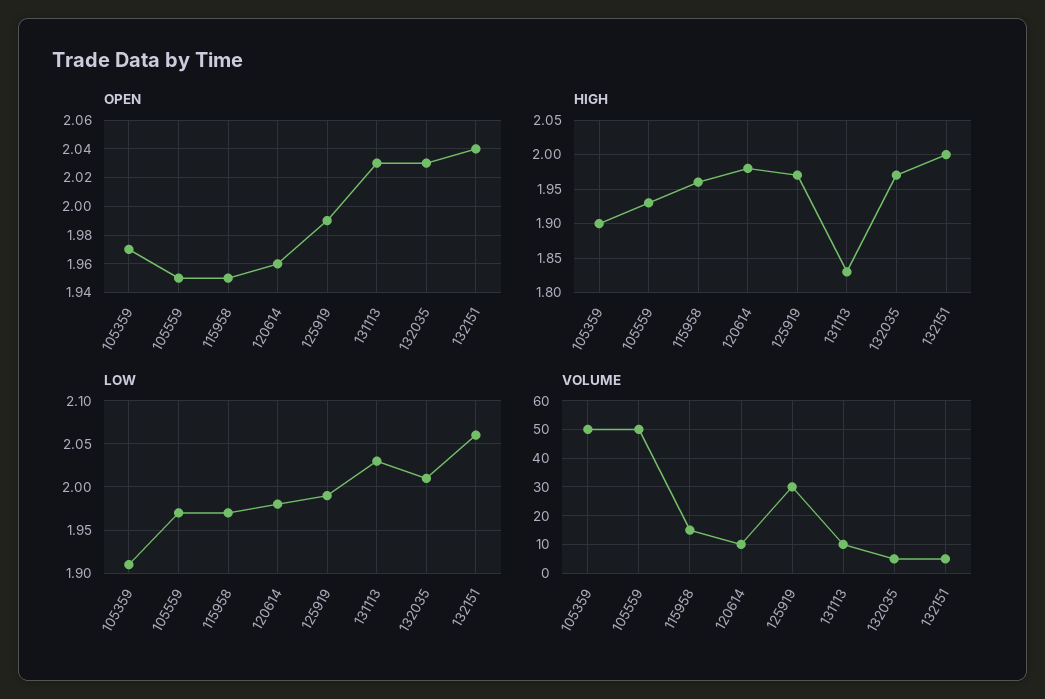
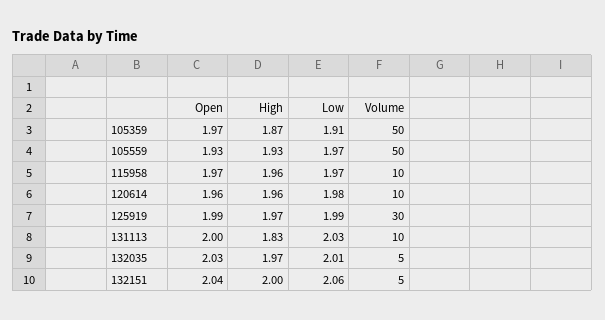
  {
    "OPEN": {
      "105359": 1.97,
-     "105559": 1.95,
+     "105559": 1.93,
-     "115958": 1.95,
+     "115958": 1.97,
      "120614": 1.96,
      "125919": 1.99,
-     "131113": 2.03,
+     "131113": 2,
      "132035": 2.03,
      "132151": 2.04
    },
    "HIGH": {
-     "105359": 1.9,
+     "105359": 1.87,
      "105559": 1.93,
      "115958": 1.96,
-     "120614": 1.98,
+     "120614": 1.96,
      "125919": 1.97,
      "131113": 1.83,
      "132035": 1.97,
      "132151": 2
    },
    "LOW": {
      "105359": 1.91,
      "105559": 1.97,
      "115958": 1.97,
      "120614": 1.98,
      "125919": 1.99,
      "131113": 2.03,
      "132035": 2.01,
      "132151": 2.06
    },
    "VOLUME": {
      "105359": 50,
      "105559": 50,
-     "115958": 15,
+     "115958": 10,
      "120614": 10,
      "125919": 30,
      "131113": 10,
      "132035": 5,
      "132151": 5
    }
  }

